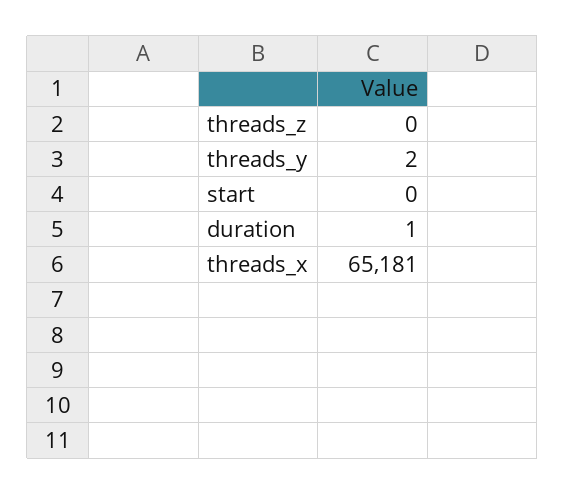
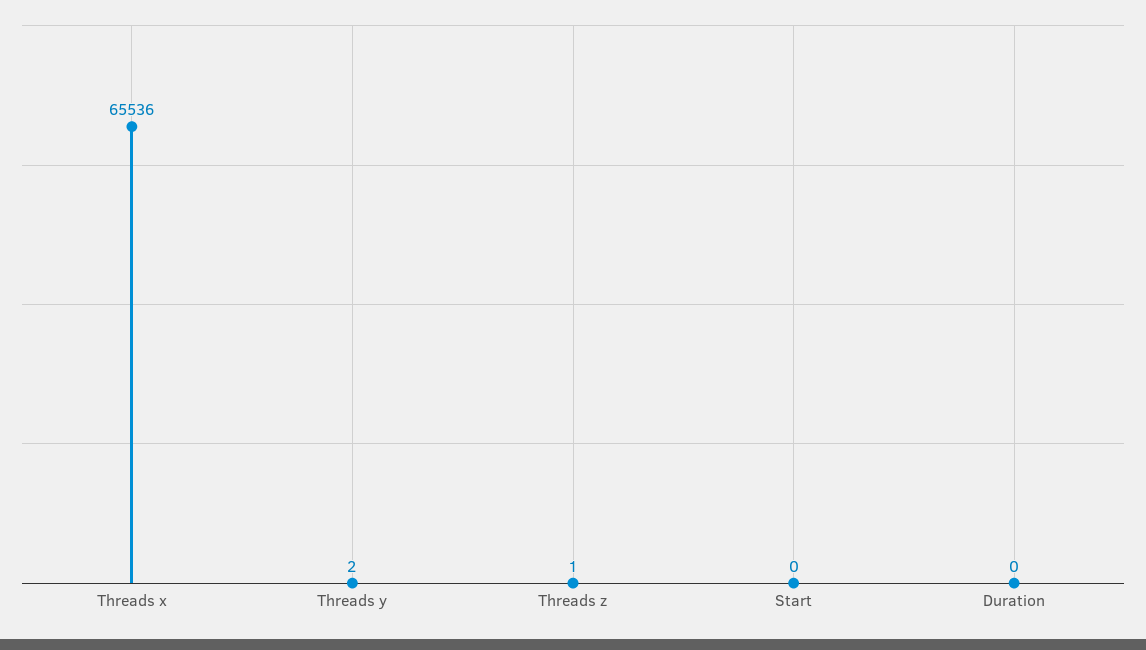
  {
-   "threads_z": 0,
+   "threads_z": 1,
    "threads_y": 2,
    "start": 0,
-   "duration": 1,
+   "duration": 0,
-   "threads_x": 65181
+   "threads_x": 65536
  }

